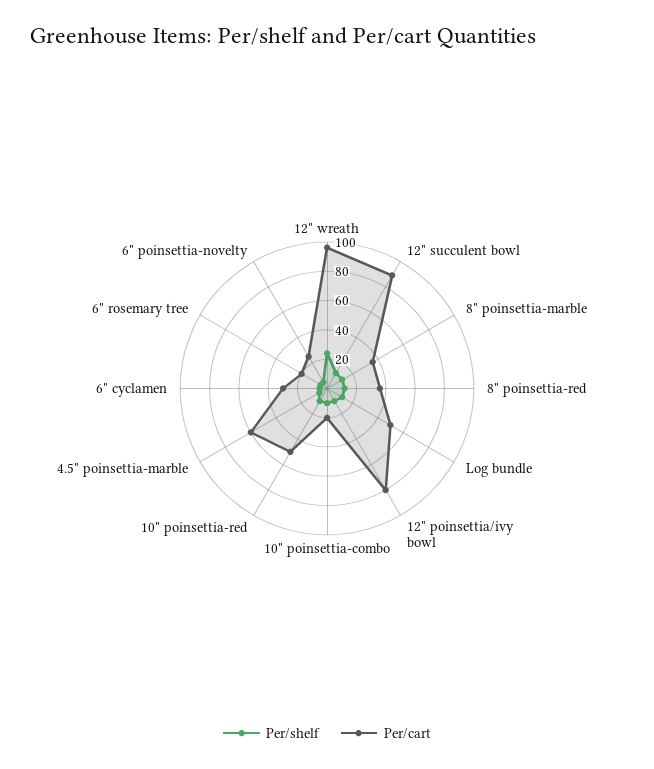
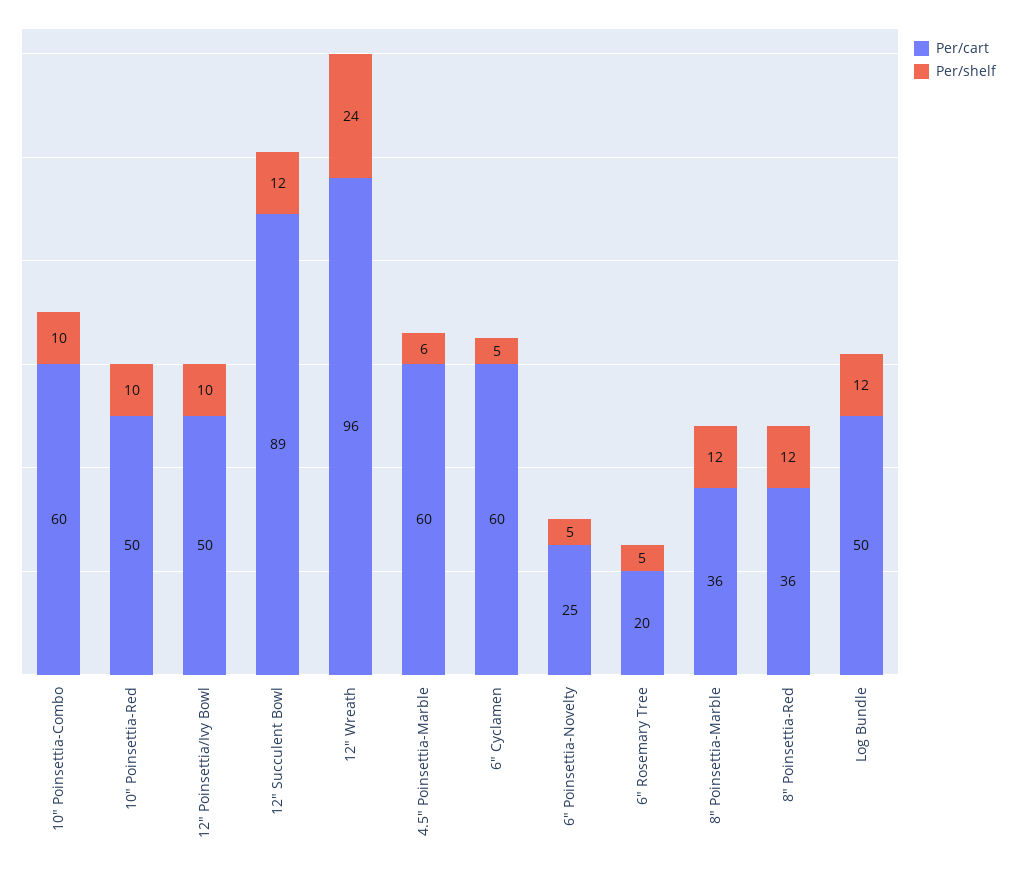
  {
    "Per/shelf": {
      "12\" wreath": 24,
      "12\" succulent bowl": 12,
      "8\" poinsettia-marble": 12,
      "8\" poinsettia-red": 12,
      "Log bundle": 12,
      "12\" poinsettia/ivy bowl": 10,
      "10\" poinsettia-combo": 10,
      "10\" poinsettia-red": 10,
      "4.5\" poinsettia-marble": 6,
      "6\" cyclamen": 5,
      "6\" rosemary tree": 5,
      "6\" poinsettia-novelty": 5
    },
    "Per/cart": {
      "12\" wreath": 96,
      "12\" succulent bowl": 89,
      "8\" poinsettia-marble": 36,
      "8\" poinsettia-red": 36,
      "Log bundle": 50,
-     "12\" poinsettia/ivy bowl": 80,
+     "12\" poinsettia/ivy bowl": 50,
-     "10\" poinsettia-combo": 20,
+     "10\" poinsettia-combo": 60,
      "10\" poinsettia-red": 50,
      "4.5\" poinsettia-marble": 60,
-     "6\" cyclamen": 30,
+     "6\" cyclamen": 60,
      "6\" rosemary tree": 20,
      "6\" poinsettia-novelty": 25
    }
  }

